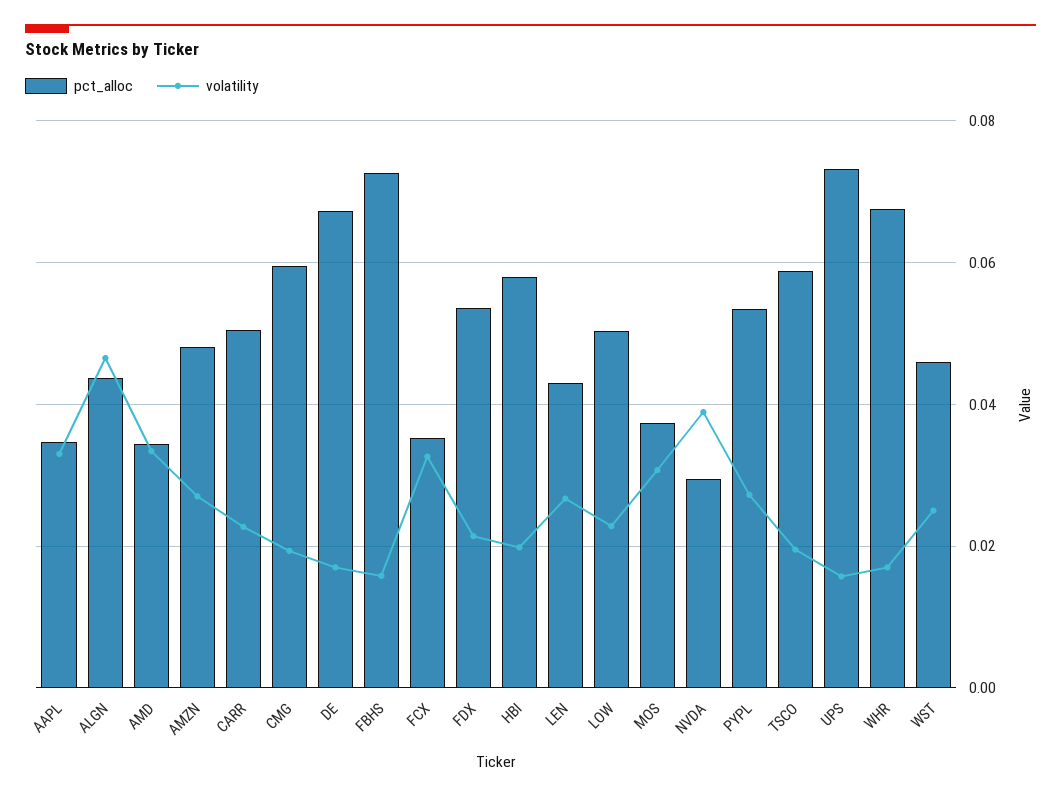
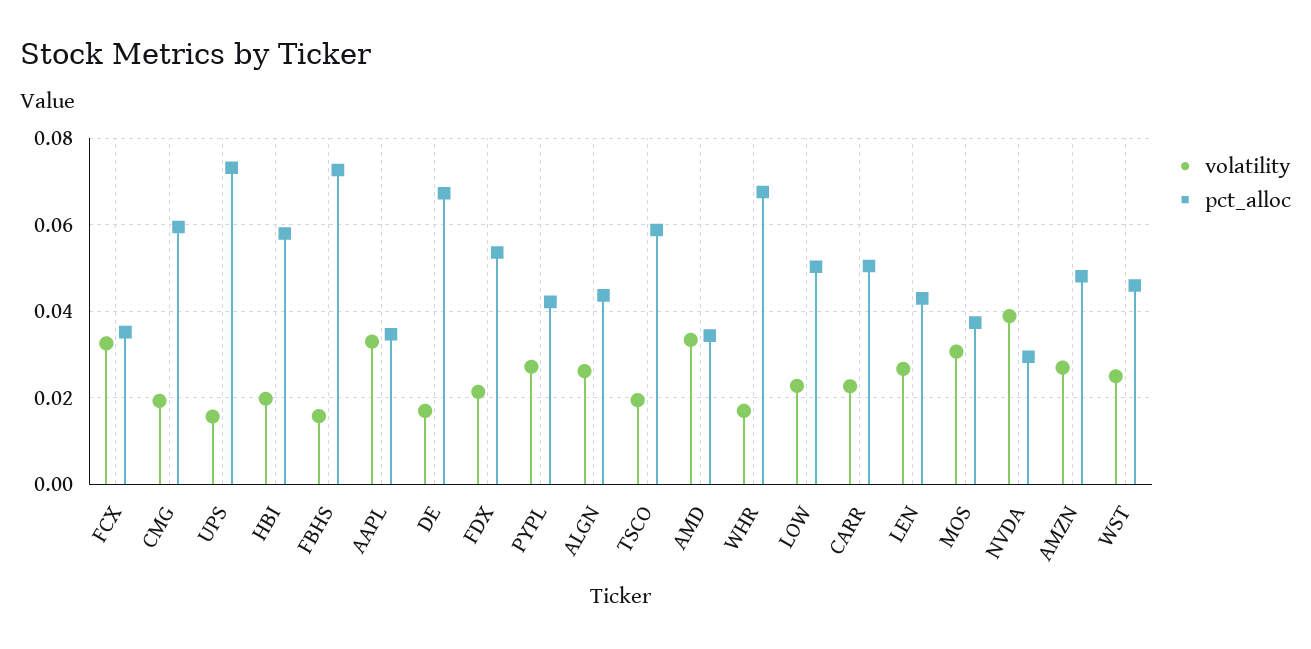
  {
    "pct_alloc": {
      "AAPL": 0.034,
      "ALGN": 0.044,
      "AMD": 0.034,
      "AMZN": 0.048,
      "CARR": 0.05,
      "CMG": 0.06,
      "DE": 0.068,
      "FBHS": 0.072,
      "FCX": 0.036,
      "FDX": 0.054,
      "HBI": 0.058,
      "LEN": 0.044,
      "LOW": 0.05,
      "MOS": 0.038,
      "NVDA": 0.03,
-     "PYPL": 0.054,
+     "PYPL": 0.042,
      "TSCO": 0.058,
      "UPS": 0.074,
      "WHR": 0.068,
      "WST": 0.046
    },
    "volatility": {
      "AAPL": 0.034,
-     "ALGN": 0.046,
+     "ALGN": 0.026,
      "AMD": 0.034,
      "AMZN": 0.028,
      "CARR": 0.022,
      "CMG": 0.02,
      "DE": 0.018,
      "FBHS": 0.016,
      "FCX": 0.032,
      "FDX": 0.022,
      "HBI": 0.02,
      "LEN": 0.026,
      "LOW": 0.022,
      "MOS": 0.03,
      "NVDA": 0.038,
      "PYPL": 0.028,
      "TSCO": 0.02,
      "UPS": 0.016,
      "WHR": 0.018,
      "WST": 0.026
    }
  }

